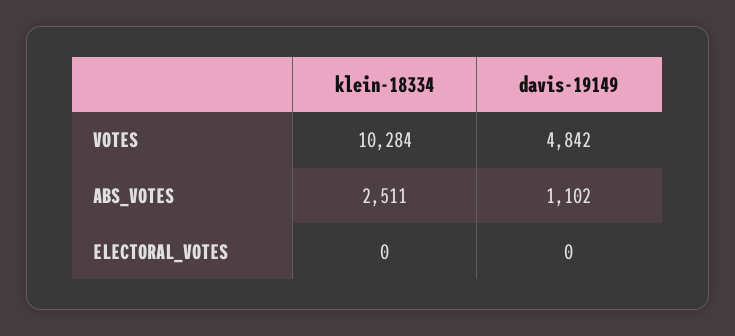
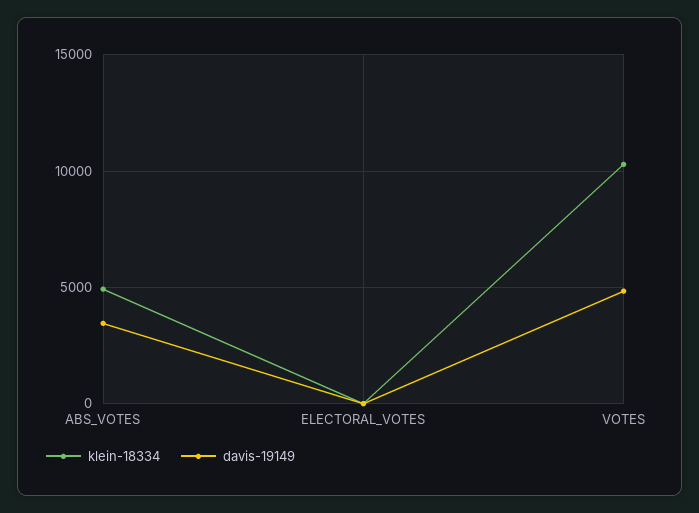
  {
    "klein-18334": {
      "VOTES": 10284,
-     "ABS_VOTES": 2511,
+     "ABS_VOTES": 5000,
      "ELECTORAL_VOTES": 0
    },
    "davis-19149": {
      "VOTES": 4842,
-     "ABS_VOTES": 1102,
+     "ABS_VOTES": 3500,
      "ELECTORAL_VOTES": 0
    }
  }

